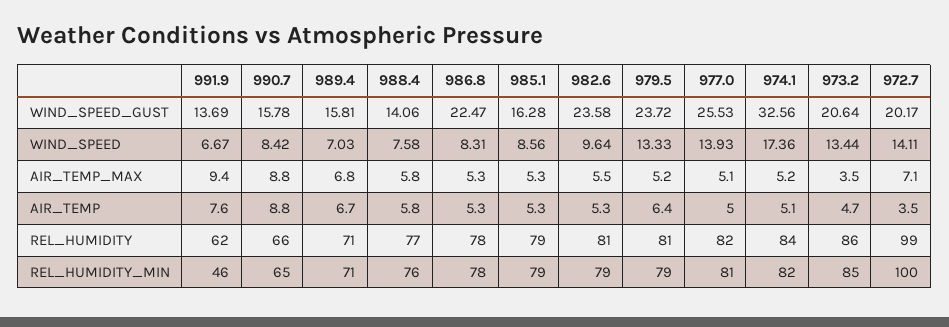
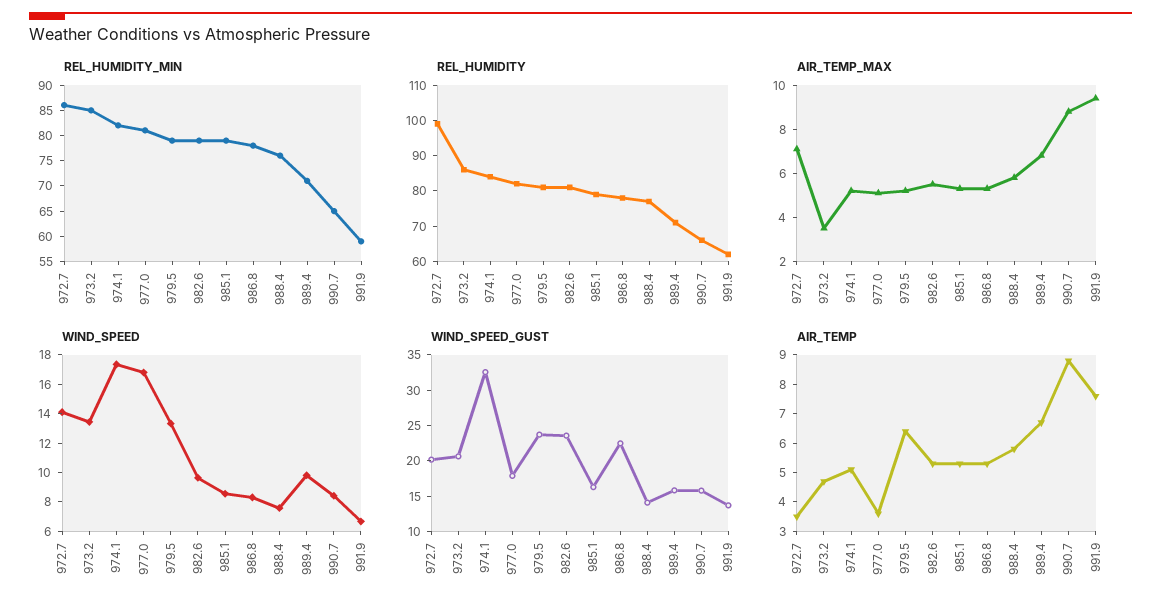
  {
    "WIND_SPEED_GUST": {
      "991.9": 13.69,
      "990.7": 15.78,
      "989.4": 15.81,
      "988.4": 14.06,
      "986.8": 22.47,
      "985.1": 16.28,
      "982.6": 23.58,
      "979.5": 23.72,
-     "977.0": 25.53,
+     "977.0": 17.5,
      "974.1": 32.56,
      "973.2": 20.64,
      "972.7": 20.17
    },
    "WIND_SPEED": {
      "991.9": 6.67,
      "990.7": 8.42,
-     "989.4": 7.03,
+     "989.4": 10,
      "988.4": 7.58,
      "986.8": 8.31,
      "985.1": 8.56,
      "982.6": 9.64,
      "979.5": 13.33,
-     "977.0": 13.93,
+     "977.0": 17,
      "974.1": 17.36,
      "973.2": 13.44,
      "972.7": 14.11
    },
    "AIR_TEMP_MAX": {
      "991.9": 9.4,
      "990.7": 8.8,
      "989.4": 6.8,
      "988.4": 5.8,
      "986.8": 5.3,
      "985.1": 5.3,
      "982.6": 5.5,
      "979.5": 5.2,
      "977.0": 5.1,
      "974.1": 5.2,
      "973.2": 3.5,
      "972.7": 7.1
    },
    "AIR_TEMP": {
      "991.9": 7.6,
      "990.7": 8.8,
      "989.4": 6.7,
      "988.4": 5.8,
      "986.8": 5.3,
      "985.1": 5.3,
      "982.6": 5.3,
      "979.5": 6.4,
-     "977.0": 5,
+     "977.0": 3.5,
      "974.1": 5.1,
      "973.2": 4.7,
      "972.7": 3.5
    },
    "REL_HUMIDITY": {
      "991.9": 62,
      "990.7": 66,
      "989.4": 71,
      "988.4": 77,
      "986.8": 78,
      "985.1": 79,
      "982.6": 81,
      "979.5": 81,
      "977.0": 82,
      "974.1": 84,
      "973.2": 86,
      "972.7": 99
    },
    "REL_HUMIDITY_MIN": {
-     "991.9": 46,
+     "991.9": 60,
      "990.7": 65,
      "989.4": 71,
      "988.4": 76,
      "986.8": 78,
      "985.1": 79,
      "982.6": 79,
      "979.5": 79,
      "977.0": 81,
      "974.1": 82,
      "973.2": 85,
-     "972.7": 100
+     "972.7": 85
    }
  }

